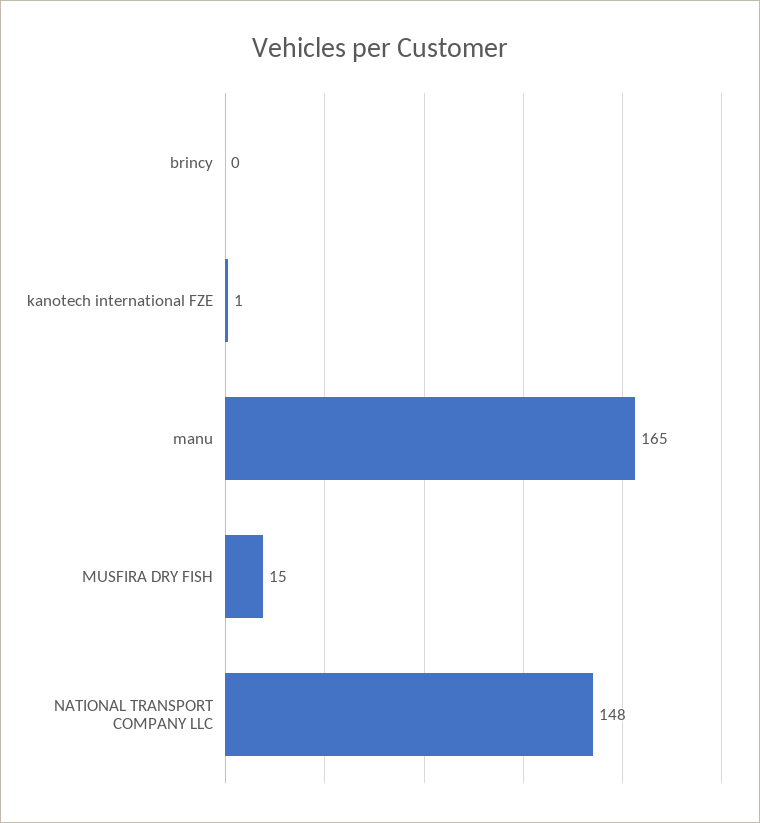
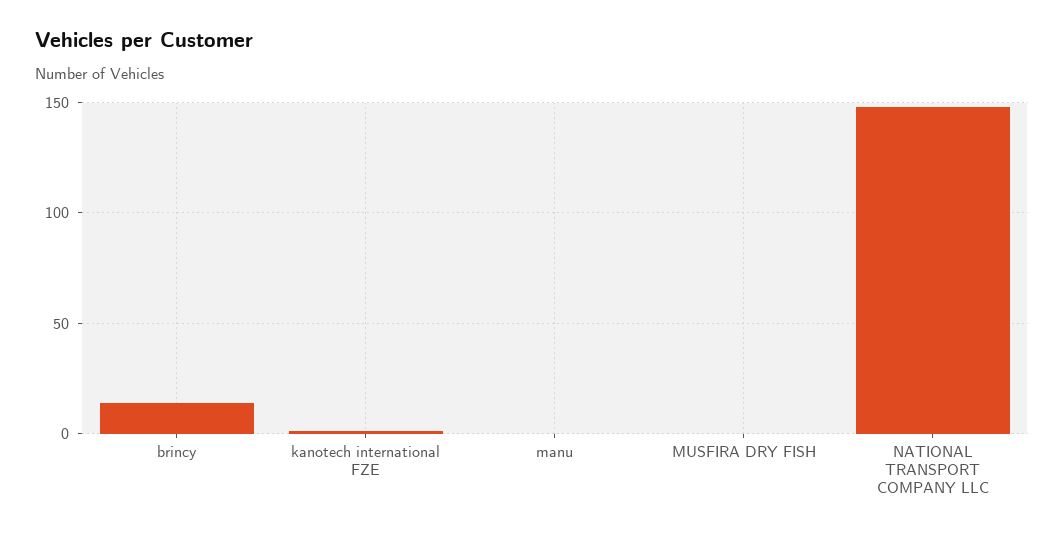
  {
-   "brincy": 0,
+   "brincy": 15,
    "kanotech international FZE": 1,
-   "manu": 165,
+   "manu": 0,
-   "MUSFIRA DRY FISH": 15,
+   "MUSFIRA DRY FISH": 0,
    "NATIONAL TRANSPORT COMPANY LLC": 148
  }

